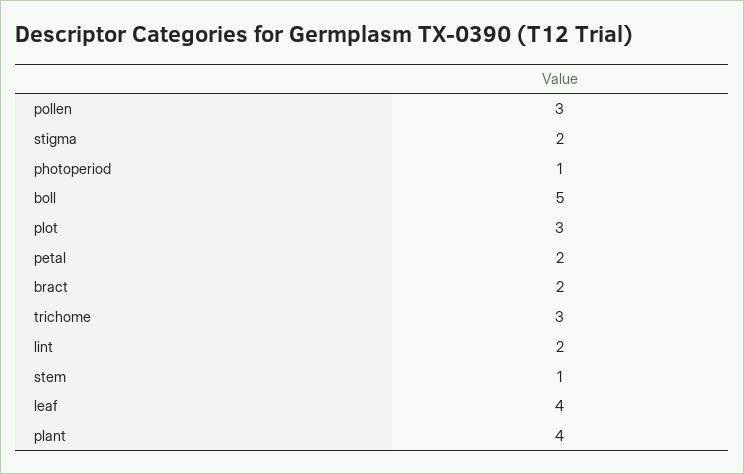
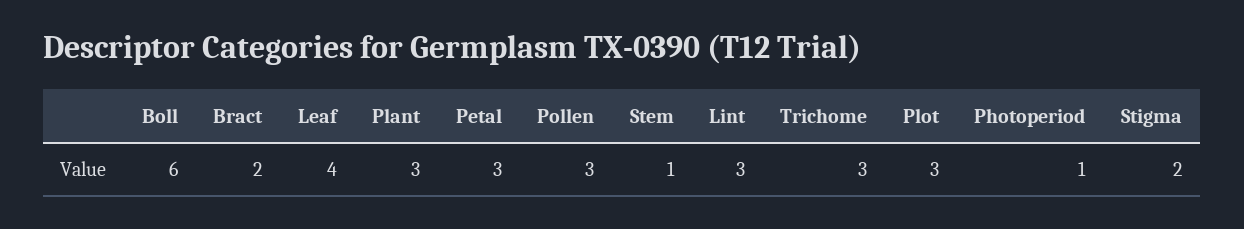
  {
    "pollen": 3,
    "stigma": 2,
    "photoperiod": 1,
-   "boll": 5,
+   "boll": 6,
    "plot": 3,
-   "petal": 2,
+   "petal": 3,
    "bract": 2,
    "trichome": 3,
-   "lint": 2,
+   "lint": 3,
    "stem": 1,
    "leaf": 4,
-   "plant": 4
+   "plant": 3
  }

